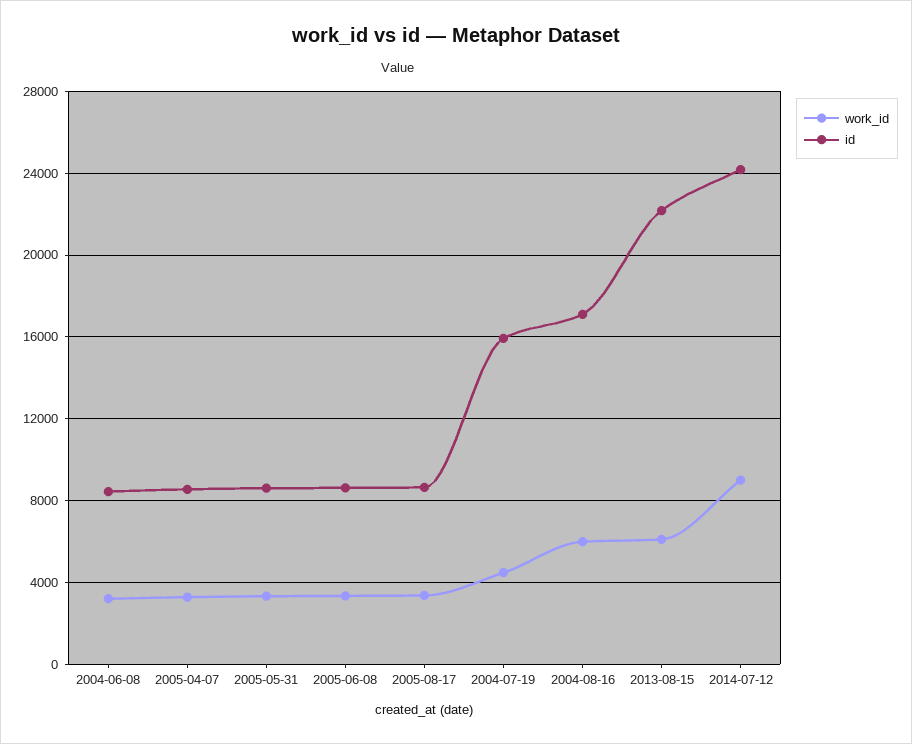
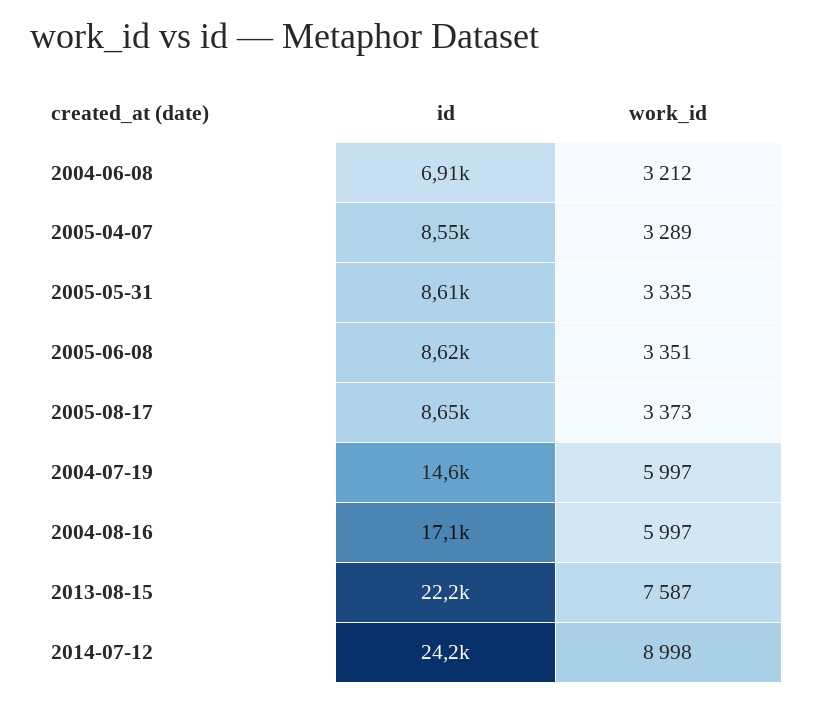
  {
    "work_id": {
      "2004-06-08": 3212,
      "2005-04-07": 3289,
      "2005-05-31": 3335,
      "2005-06-08": 3351,
      "2005-08-17": 3373,
-     "2004-07-19": 4500,
+     "2004-07-19": 5997,
      "2004-08-16": 5997,
-     "2013-08-15": 6000,
+     "2013-08-15": 7587,
      "2014-07-12": 8998
    },
    "id": {
-     "2004-06-08": 8500,
+     "2004-06-08": 6910,
      "2005-04-07": 8550,
      "2005-05-31": 8610,
      "2005-06-08": 8620,
      "2005-08-17": 8650,
-     "2004-07-19": 16000,
+     "2004-07-19": 14600,
      "2004-08-16": 17100,
      "2013-08-15": 22200,
      "2014-07-12": 24200
    }
  }

